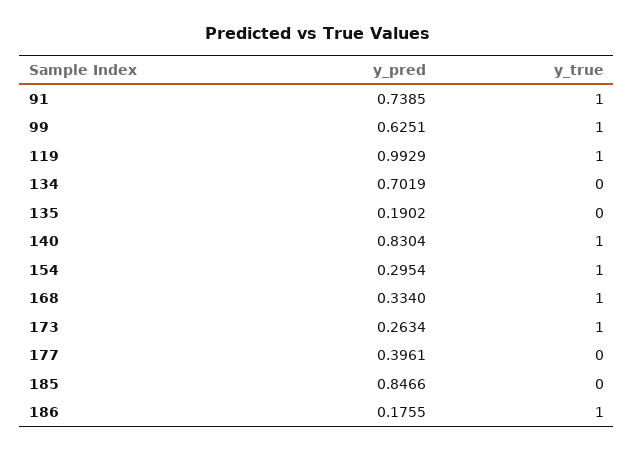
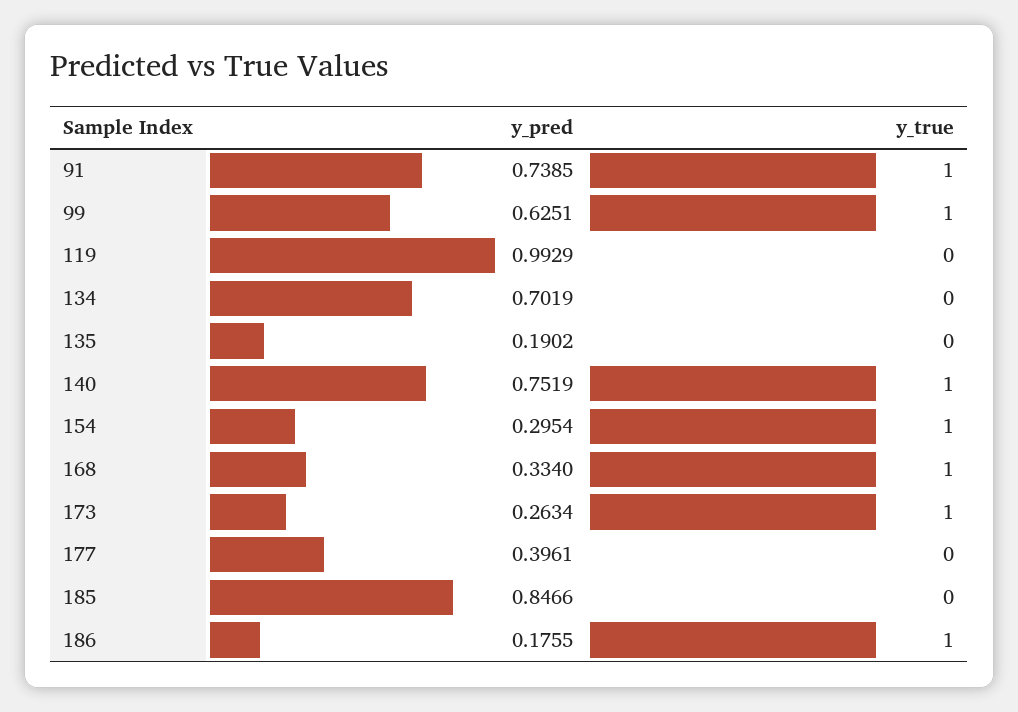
  {
    "y_pred": {
      "91": 0.7385,
      "99": 0.6251,
      "119": 0.9929,
      "134": 0.7019,
      "135": 0.1902,
-     "140": 0.8304,
+     "140": 0.7519,
      "154": 0.2954,
      "168": 0.334,
      "173": 0.2634,
      "177": 0.3961,
      "185": 0.8466,
      "186": 0.1755
    },
    "y_true": {
      "91": 1,
      "99": 1,
-     "119": 1,
+     "119": 0,
      "134": 0,
      "135": 0,
      "140": 1,
      "154": 1,
      "168": 1,
      "173": 1,
      "177": 0,
      "185": 0,
      "186": 1
    }
  }

